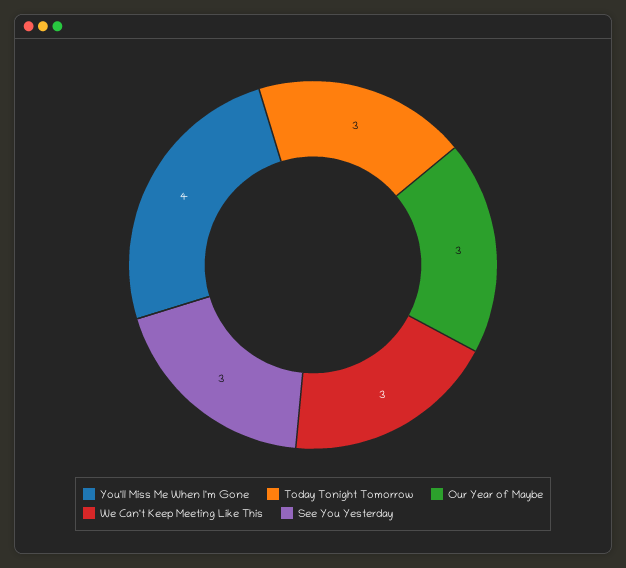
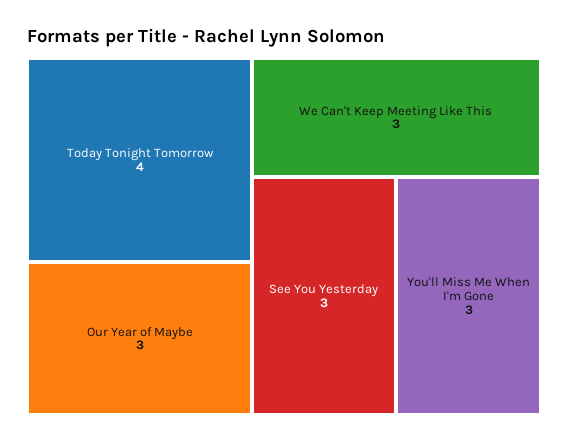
  {
-   "You'll Miss Me When I'm Gone": 4,
+   "You'll Miss Me When I'm Gone": 3,
-   "Today Tonight Tomorrow": 3,
+   "Today Tonight Tomorrow": 4,
    "Our Year of Maybe": 3,
    "We Can't Keep Meeting Like This": 3,
    "See You Yesterday": 3
  }

